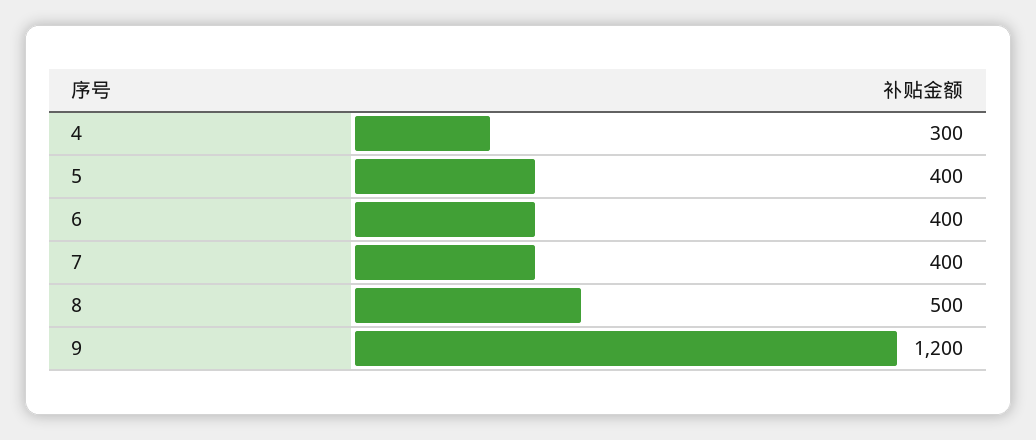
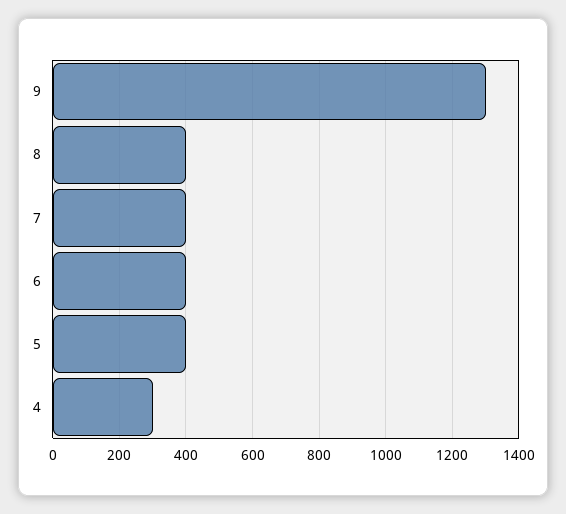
  {
    "4": 300,
    "5": 400,
    "6": 400,
    "7": 400,
-   "8": 500,
+   "8": 400,
-   "9": 1200
+   "9": 1300
  }

